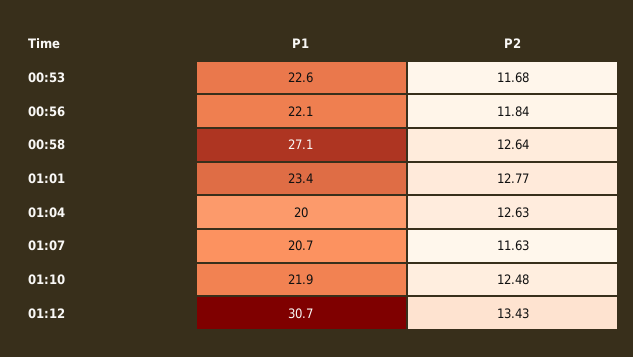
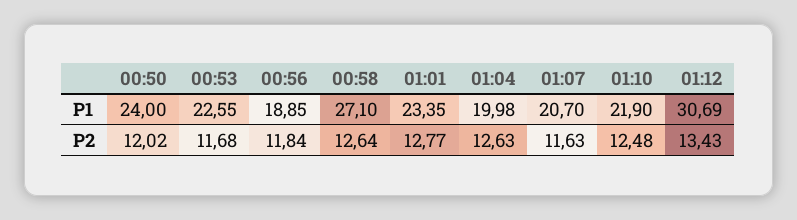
  {
    "P1": {
      "00:53": 22.55,
-     "00:56": 22.1,
+     "00:56": 18.85,
      "00:58": 27.1,
      "01:01": 23.35,
      "01:04": 19.98,
      "01:07": 20.7,
      "01:10": 21.9,
-     "01:12": 30.69
+     "01:12": 30.69,
+     "00:50": 24
    },
    "P2": {
      "00:53": 11.68,
      "00:56": 11.84,
      "00:58": 12.64,
      "01:01": 12.77,
      "01:04": 12.63,
      "01:07": 11.63,
      "01:10": 12.48,
-     "01:12": 13.43
+     "01:12": 13.43,
+     "00:50": 12.02
    }
  }

